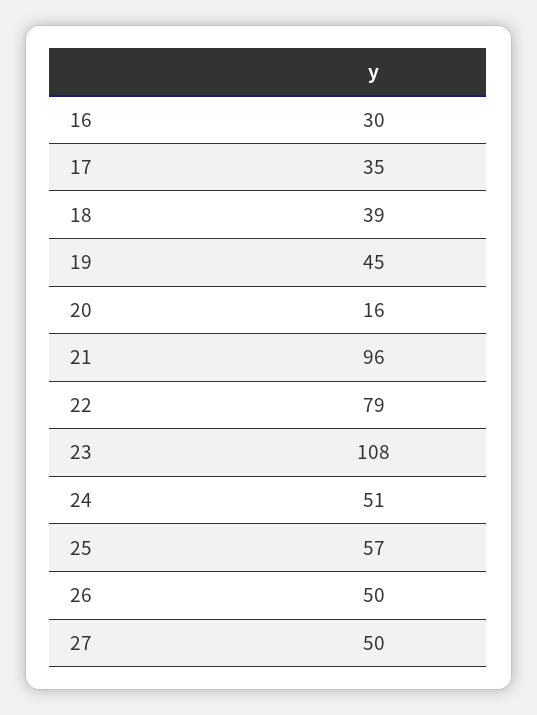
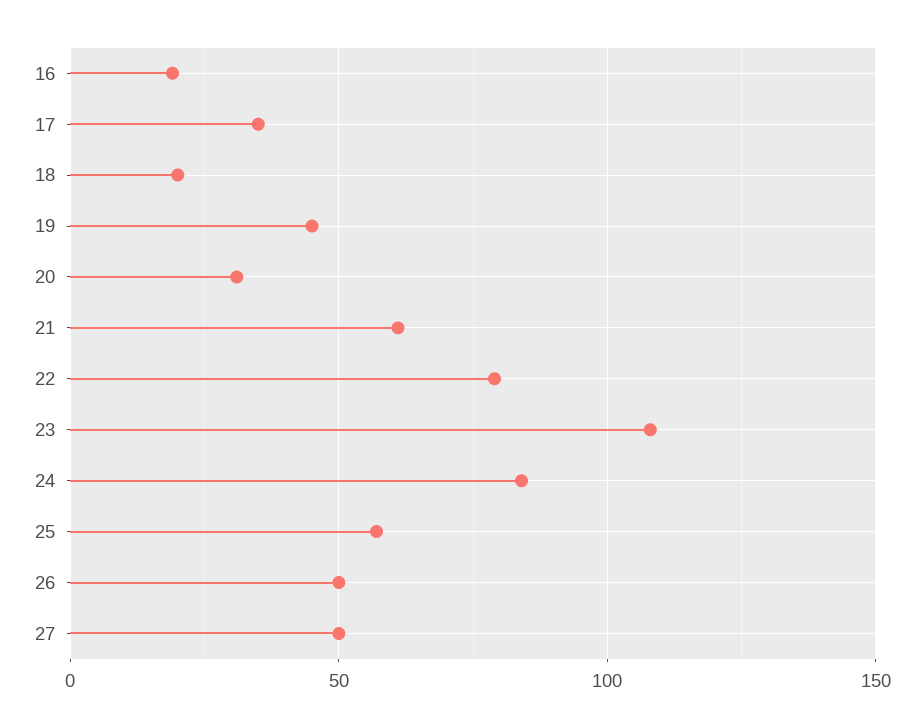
  {
-   "16": 30,
+   "16": 20,
    "17": 35,
-   "18": 39,
+   "18": 20,
    "19": 45,
-   "20": 16,
+   "20": 30,
-   "21": 96,
+   "21": 60,
    "22": 79,
    "23": 108,
-   "24": 51,
+   "24": 85,
    "25": 57,
    "26": 50,
    "27": 50
  }

